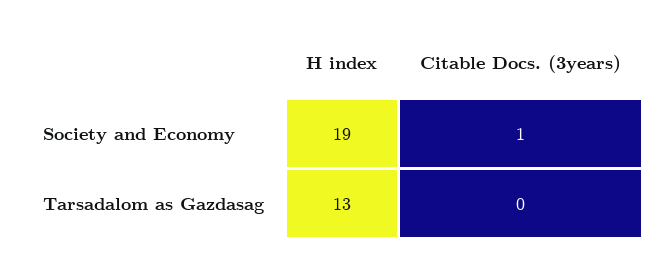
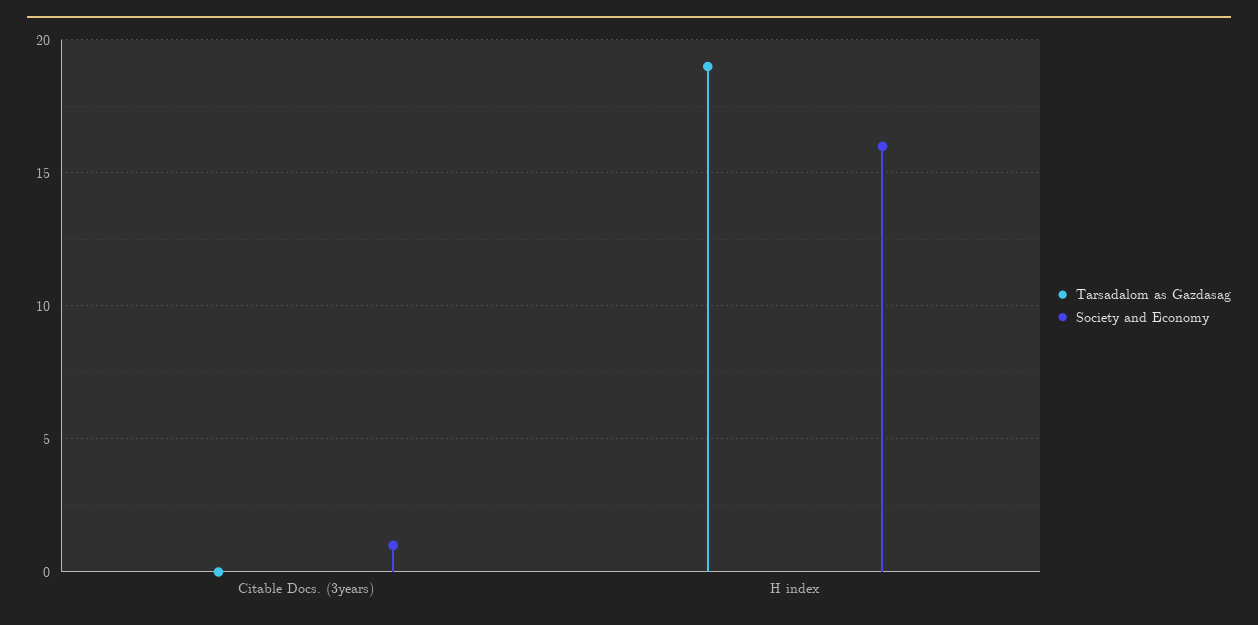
  {
    "Society and Economy": {
-     "H index": 19,
+     "H index": 16,
      "Citable Docs. (3years)": 1
    },
    "Tarsadalom as Gazdasag": {
-     "H index": 13,
+     "H index": 19,
      "Citable Docs. (3years)": 0
    }
  }

